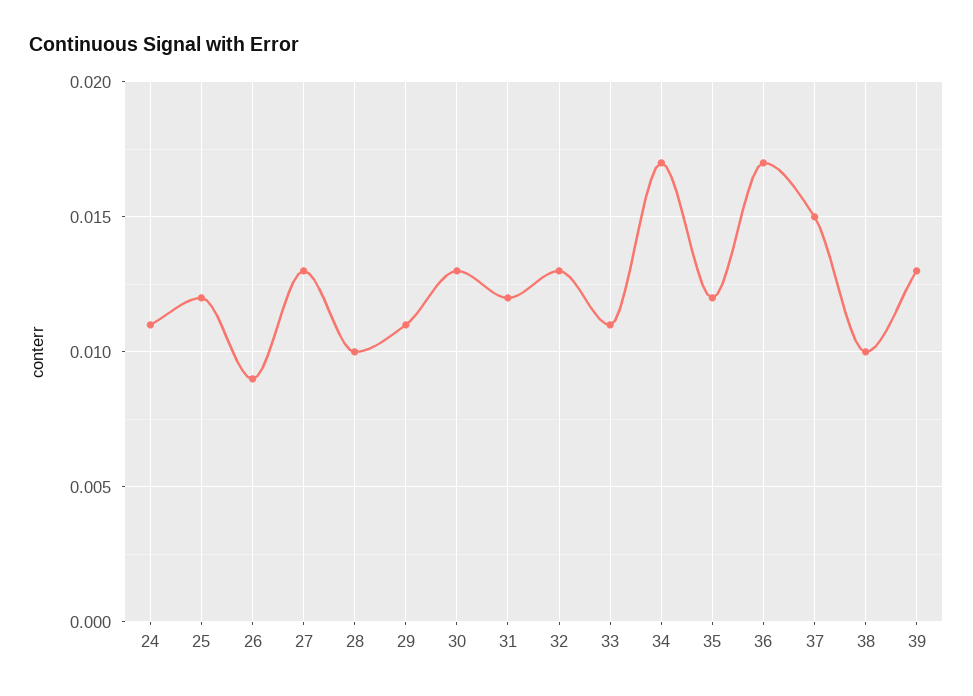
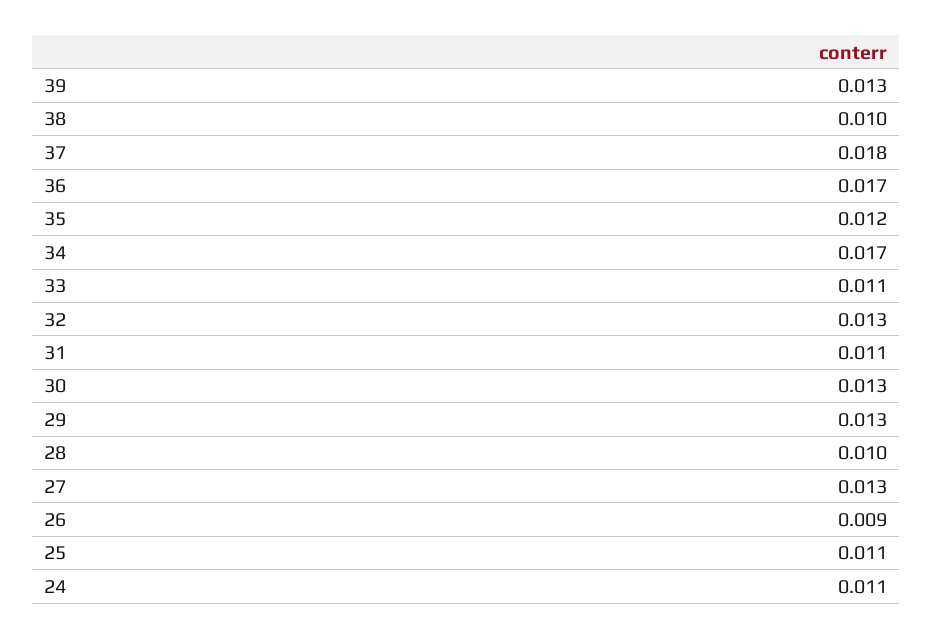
  {
    "24": 0.011,
-   "25": 0.012,
+   "25": 0.011,
    "26": 0.009,
    "27": 0.013,
    "28": 0.01,
-   "29": 0.011,
+   "29": 0.013,
    "30": 0.013,
-   "31": 0.012,
+   "31": 0.011,
    "32": 0.013,
    "33": 0.011,
    "34": 0.017,
    "35": 0.012,
    "36": 0.017,
-   "37": 0.015,
+   "37": 0.018,
    "38": 0.01,
    "39": 0.013
  }

